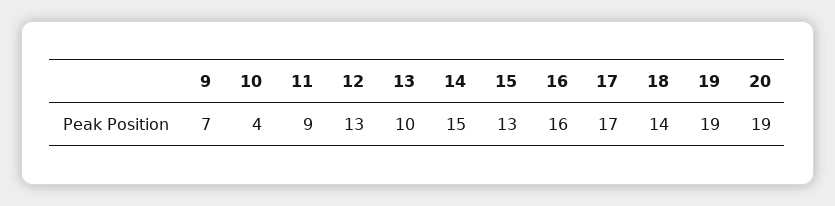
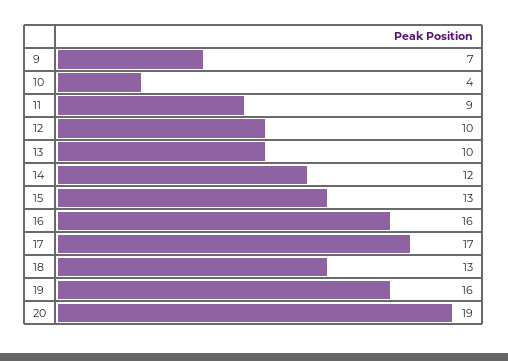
  {
    "9": 7,
    "10": 4,
    "11": 9,
-   "12": 13,
+   "12": 10,
    "13": 10,
-   "14": 15,
+   "14": 12,
    "15": 13,
    "16": 16,
    "17": 17,
-   "18": 14,
+   "18": 13,
-   "19": 19,
+   "19": 16,
    "20": 19
  }

